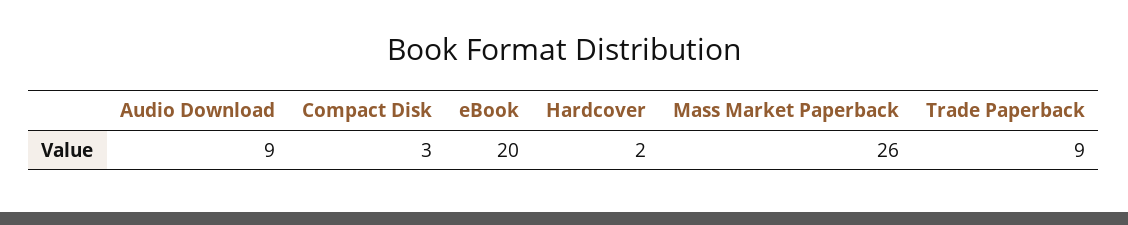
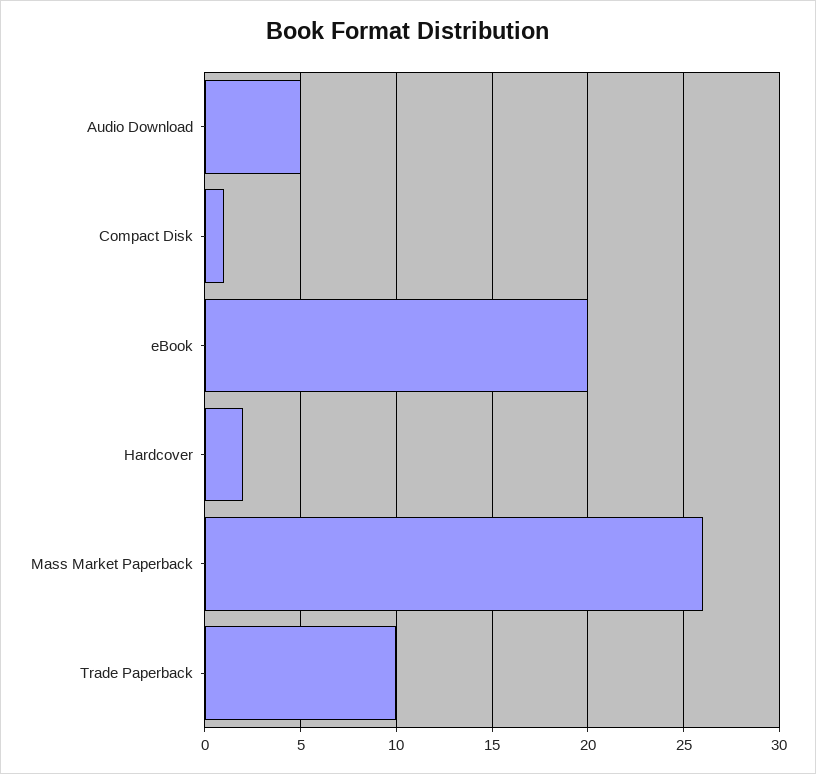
  {
-   "Audio Download": 9,
+   "Audio Download": 5,
-   "Compact Disk": 3,
+   "Compact Disk": 1,
    "eBook": 20,
    "Hardcover": 2,
    "Mass Market Paperback": 26,
-   "Trade Paperback": 9
+   "Trade Paperback": 10
  }

